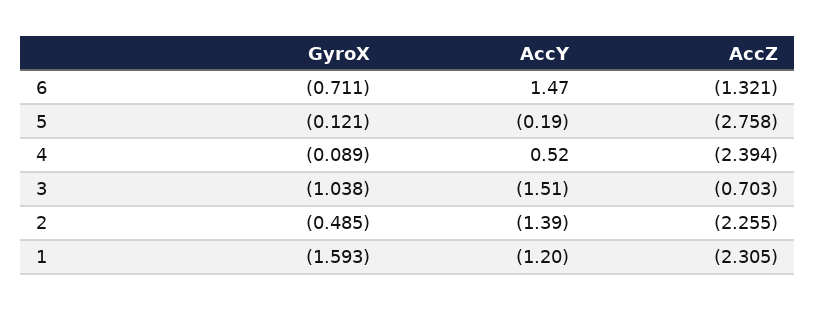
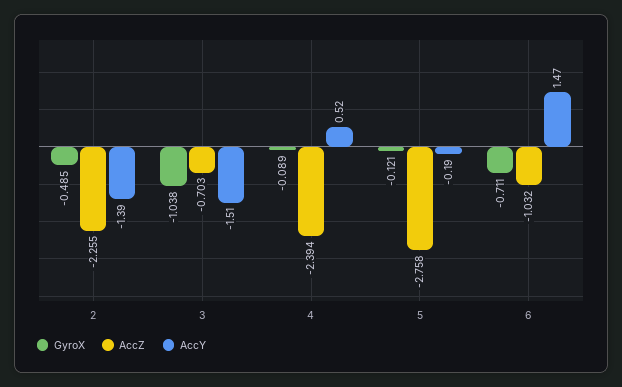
  {
    "GyroX": {
      "6": -0.711,
      "5": -0.121,
      "4": -0.089,
      "3": -1.038,
-     "2": -0.485,
+     "2": -0.485
-     "1": -1.593
    },
    "AccY": {
      "6": 1.47,
      "5": -0.19,
      "4": 0.52,
      "3": -1.51,
-     "2": -1.39,
+     "2": -1.39
-     "1": -1.2
    },
    "AccZ": {
-     "6": -1.321,
+     "6": -1.032,
      "5": -2.758,
      "4": -2.394,
      "3": -0.703,
-     "2": -2.255,
+     "2": -2.255
-     "1": -2.305
    }
  }

